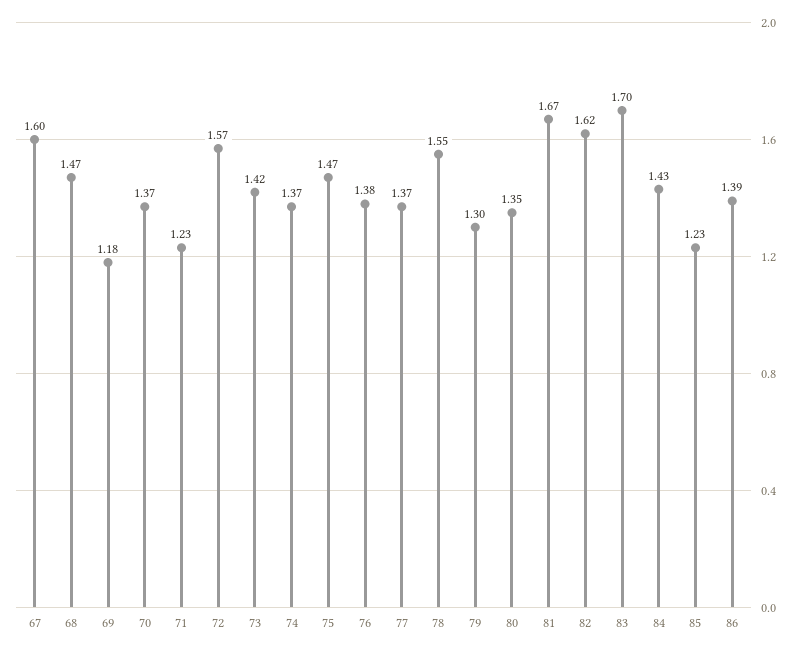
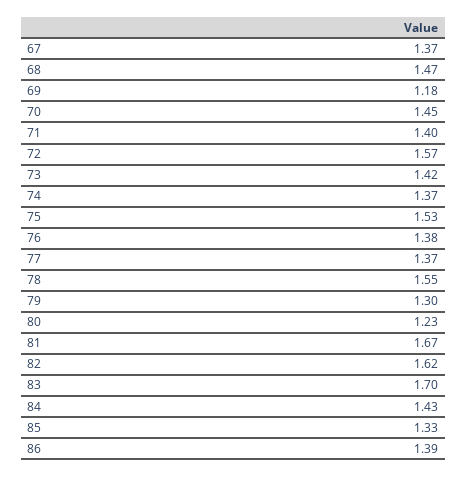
  {
-   "67": 1.6,
+   "67": 1.37,
    "68": 1.47,
    "69": 1.18,
-   "70": 1.37,
+   "70": 1.45,
-   "71": 1.23,
+   "71": 1.4,
    "72": 1.57,
    "73": 1.42,
    "74": 1.37,
-   "75": 1.47,
+   "75": 1.53,
    "76": 1.38,
    "77": 1.37,
    "78": 1.55,
    "79": 1.3,
-   "80": 1.35,
+   "80": 1.23,
    "81": 1.67,
    "82": 1.62,
    "83": 1.7,
    "84": 1.43,
-   "85": 1.23,
+   "85": 1.33,
    "86": 1.39
  }

